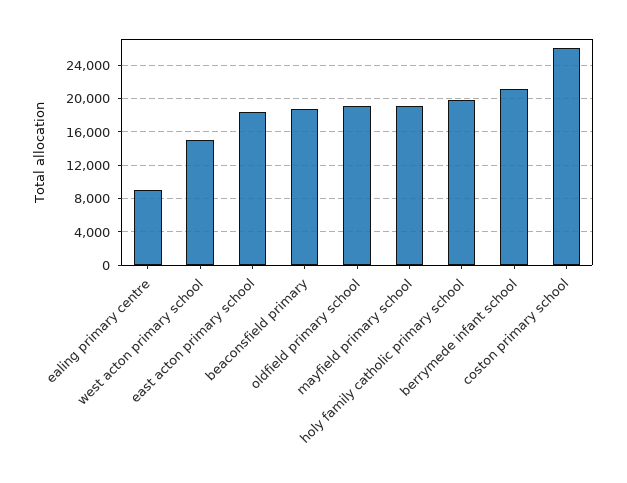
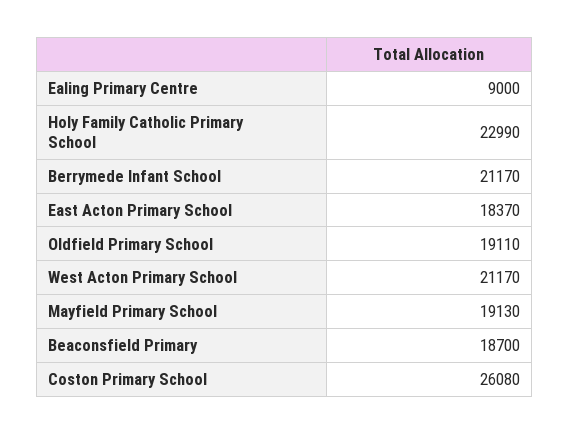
  {
    "ealing primary centre": 9000,
-   "west acton primary school": 15000,
+   "west acton primary school": 21170,
    "east acton primary school": 18370,
    "beaconsfield primary": 18700,
    "oldfield primary school": 19110,
    "mayfield primary school": 19130,
-   "holy family catholic primary school": 20000,
+   "holy family catholic primary school": 22990,
    "berrymede infant school": 21170,
    "coston primary school": 26080
  }

